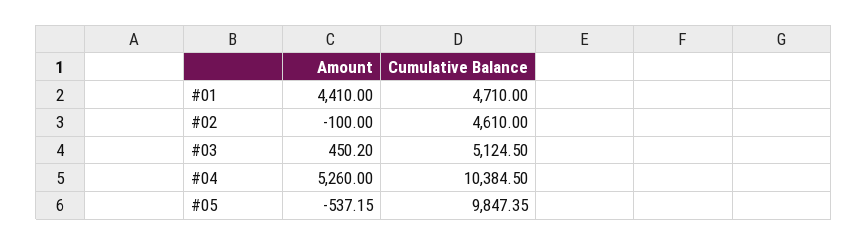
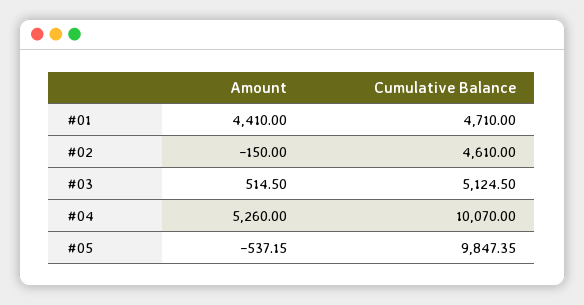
  {
    "Amount": {
      "#01": 4410,
-     "#02": -100,
+     "#02": -150,
-     "#03": 450.2,
+     "#03": 514.5,
      "#04": 5260,
      "#05": -537.15
    },
    "Cumulative Balance": {
      "#01": 4710,
      "#02": 4610,
      "#03": 5124.5,
-     "#04": 10384.5,
+     "#04": 10070,
      "#05": 9847.35
    }
  }

